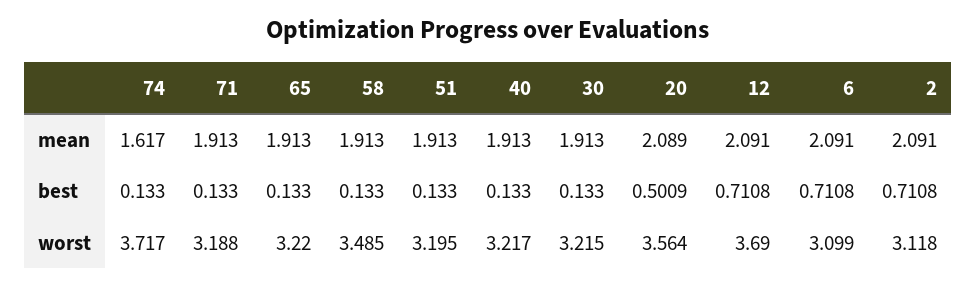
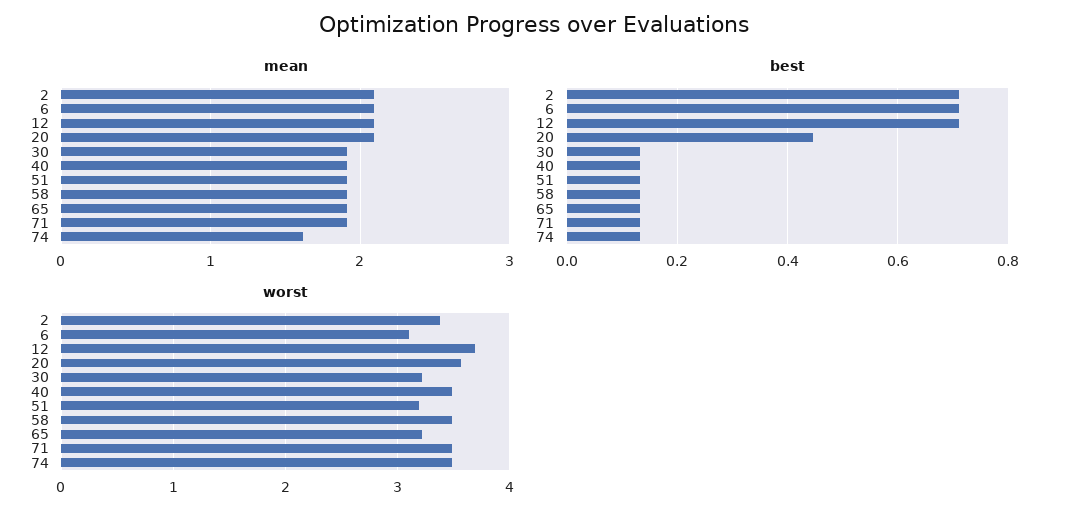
  {
    "mean": {
      "74": 1.617,
      "71": 1.913,
      "65": 1.913,
      "58": 1.913,
      "51": 1.913,
      "40": 1.913,
      "30": 1.913,
      "20": 2.089,
      "12": 2.091,
      "6": 2.091,
      "2": 2.091
    },
    "best": {
      "74": 0.133,
      "71": 0.133,
      "65": 0.133,
      "58": 0.133,
      "51": 0.133,
      "40": 0.133,
      "30": 0.133,
-     "20": 0.5009,
+     "20": 0.44,
      "12": 0.7108,
      "6": 0.7108,
      "2": 0.7108
    },
    "worst": {
-     "74": 3.717,
+     "74": 3.5,
-     "71": 3.188,
+     "71": 3.5,
      "65": 3.22,
      "58": 3.485,
      "51": 3.195,
-     "40": 3.217,
+     "40": 3.5,
      "30": 3.215,
      "20": 3.564,
      "12": 3.69,
      "6": 3.099,
-     "2": 3.118
+     "2": 3.4
    }
  }

